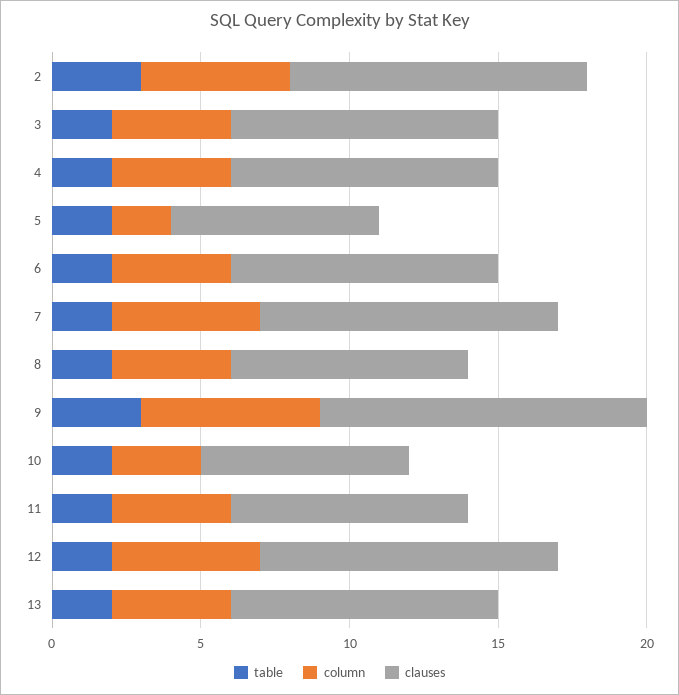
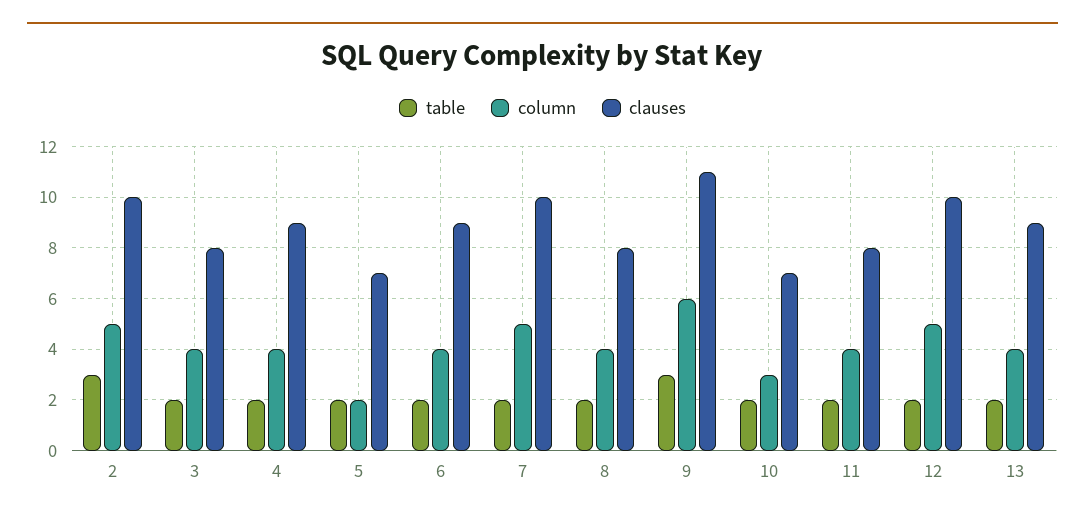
  {
    "table": {
      "2": 3,
      "3": 2,
      "4": 2,
      "5": 2,
      "6": 2,
      "7": 2,
      "8": 2,
      "9": 3,
      "10": 2,
      "11": 2,
      "12": 2,
      "13": 2
    },
    "column": {
      "2": 5,
      "3": 4,
      "4": 4,
      "5": 2,
      "6": 4,
      "7": 5,
      "8": 4,
      "9": 6,
      "10": 3,
      "11": 4,
      "12": 5,
      "13": 4
    },
    "clauses": {
      "2": 10,
-     "3": 9,
+     "3": 8,
      "4": 9,
      "5": 7,
      "6": 9,
      "7": 10,
      "8": 8,
      "9": 11,
      "10": 7,
      "11": 8,
      "12": 10,
      "13": 9
    }
  }

